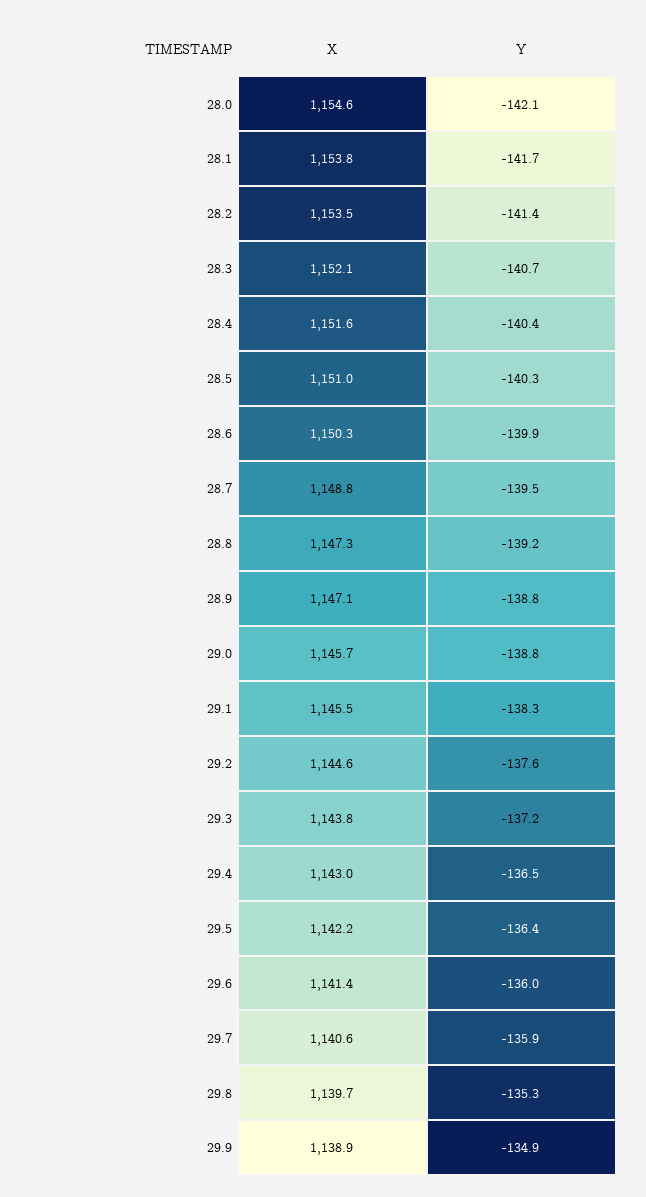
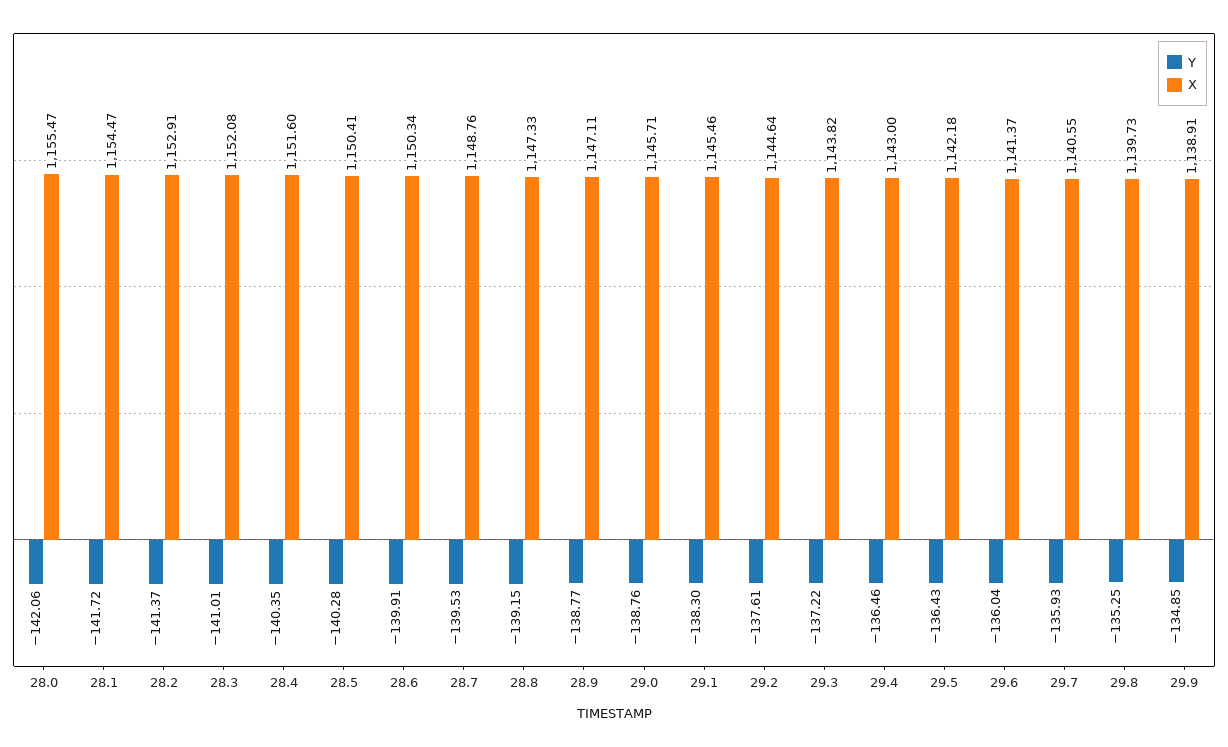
  {
    "X": {
-     "28.0": 1154.6,
+     "28.0": 1155.47,
-     "28.1": 1153.8,
+     "28.1": 1154.47,
-     "28.2": 1153.5,
+     "28.2": 1152.91,
      "28.3": 1152.08,
      "28.4": 1151.6,
-     "28.5": 1151,
+     "28.5": 1150.41,
      "28.6": 1150.34,
      "28.7": 1148.76,
      "28.8": 1147.33,
      "28.9": 1147.11,
      "29.0": 1145.71,
      "29.1": 1145.46,
      "29.2": 1144.64,
      "29.3": 1143.82,
      "29.4": 1143,
      "29.5": 1142.18,
      "29.6": 1141.37,
      "29.7": 1140.55,
      "29.8": 1139.73,
      "29.9": 1138.91
    },
    "Y": {
      "28.0": -142.06,
      "28.1": -141.72,
      "28.2": -141.37,
-     "28.3": -140.7,
+     "28.3": -141.01,
      "28.4": -140.35,
      "28.5": -140.28,
      "28.6": -139.91,
      "28.7": -139.53,
      "28.8": -139.15,
      "28.9": -138.77,
      "29.0": -138.76,
      "29.1": -138.3,
      "29.2": -137.61,
      "29.3": -137.22,
      "29.4": -136.46,
      "29.5": -136.43,
      "29.6": -136.04,
      "29.7": -135.93,
      "29.8": -135.25,
      "29.9": -134.85
    }
  }

